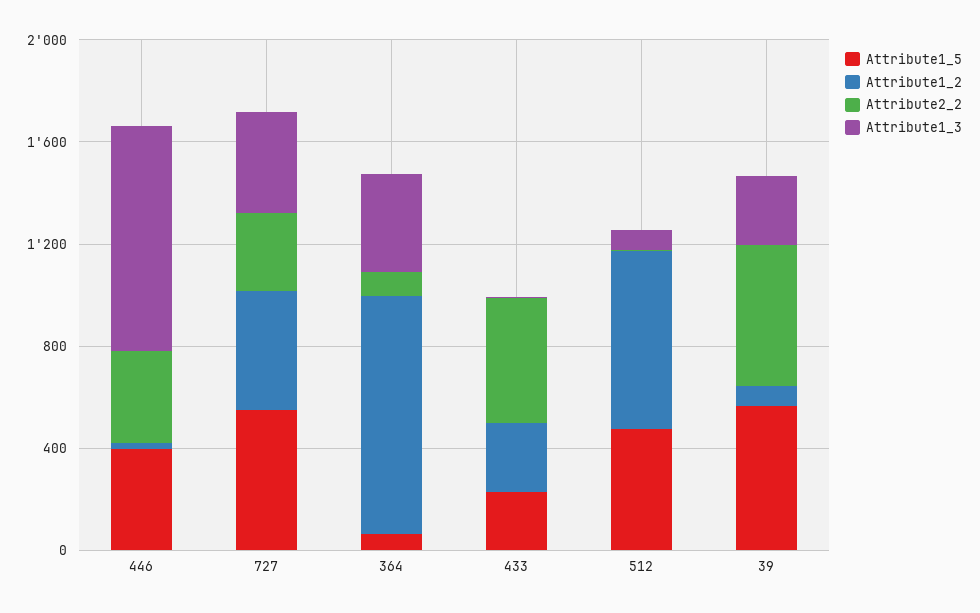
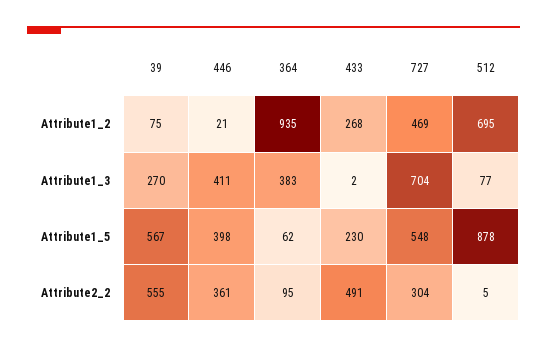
  {
    "Attribute1_5": {
      "446": 398,
      "727": 548,
      "364": 62,
      "433": 230,
-     "512": 500,
+     "512": 878,
      "39": 567
    },
    "Attribute1_2": {
      "446": 21,
      "727": 469,
      "364": 935,
      "433": 268,
      "512": 695,
      "39": 75
    },
    "Attribute2_2": {
      "446": 361,
      "727": 304,
      "364": 95,
      "433": 491,
      "512": 5,
      "39": 555
    },
    "Attribute1_3": {
-     "446": 900,
+     "446": 411,
-     "727": 400,
+     "727": 704,
      "364": 383,
      "433": 2,
      "512": 77,
      "39": 270
    }
  }

